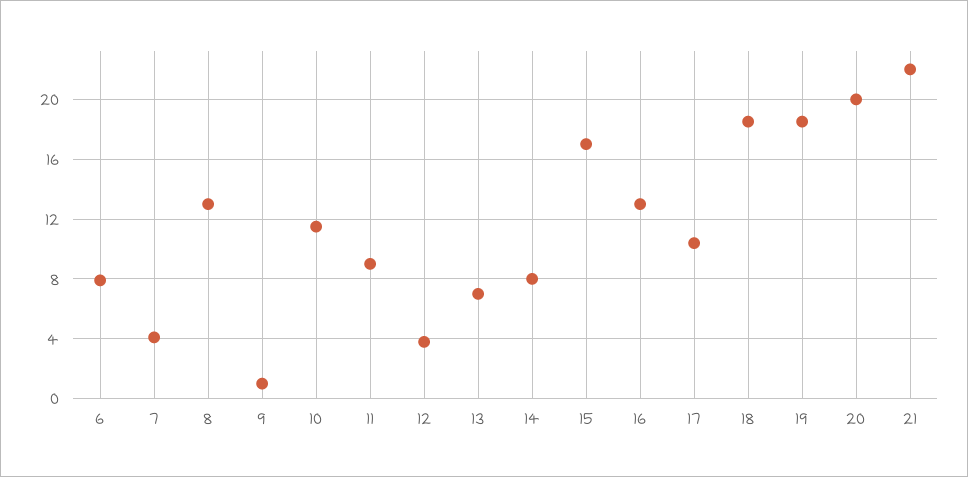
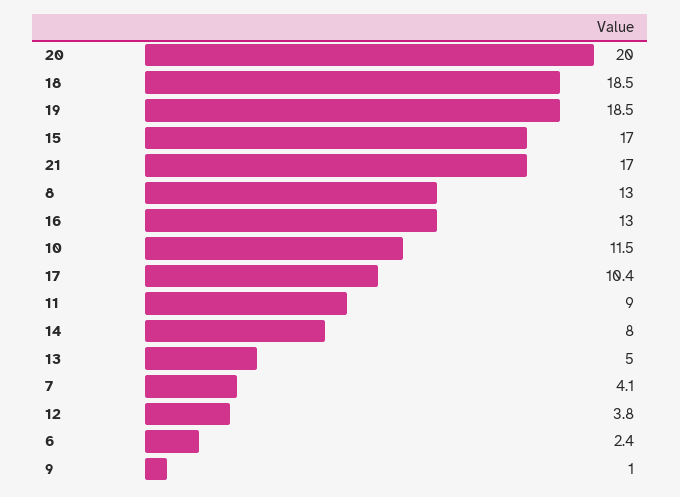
  {
-   "6": 8,
+   "6": 2.4,
    "7": 4.1,
    "8": 13,
    "9": 1,
    "10": 11.5,
    "11": 9,
    "12": 3.8,
-   "13": 7,
+   "13": 5,
    "14": 8,
    "15": 17,
    "16": 13,
    "17": 10.4,
    "18": 18.5,
    "19": 18.5,
    "20": 20,
-   "21": 22
+   "21": 17
  }

